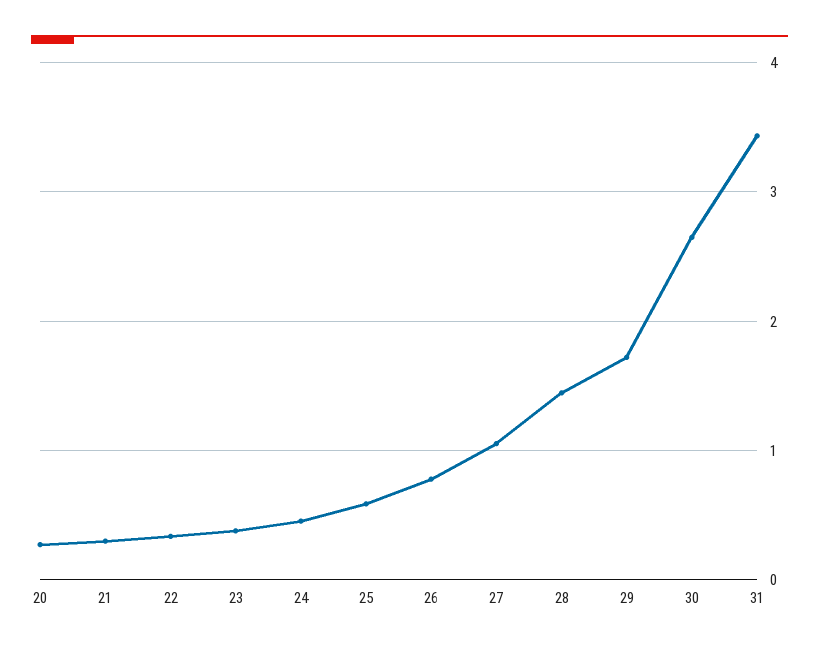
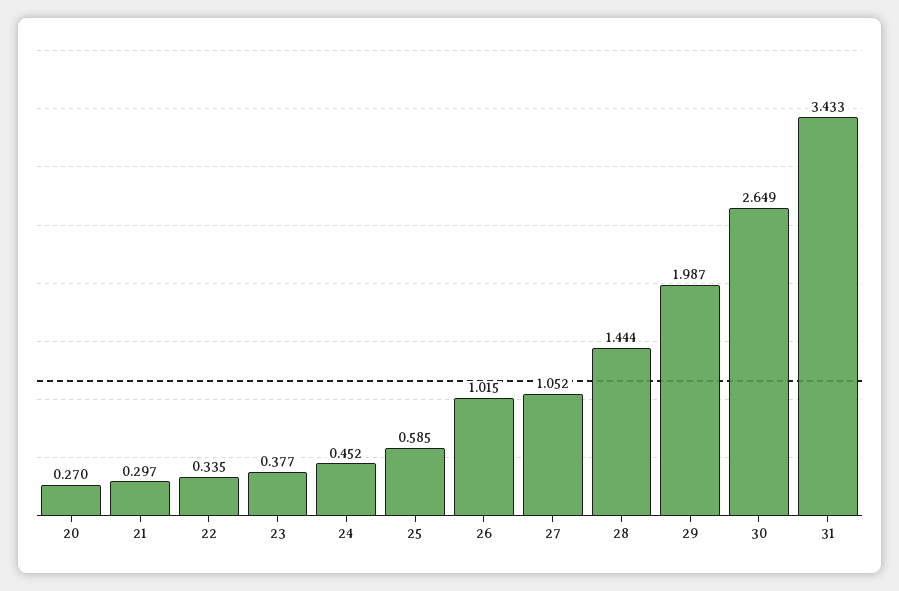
  {
    "20": 0.27,
    "21": 0.297,
    "22": 0.335,
    "23": 0.377,
    "24": 0.452,
    "25": 0.585,
-   "26": 0.8,
+   "26": 1.015,
    "27": 1.052,
    "28": 1.444,
-   "29": 1.7,
+   "29": 1.987,
    "30": 2.649,
    "31": 3.433
  }

